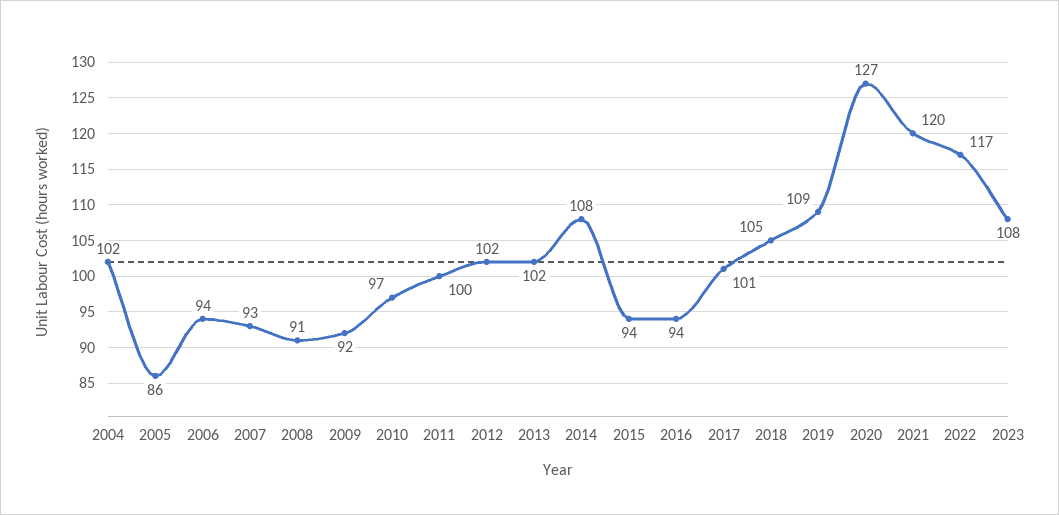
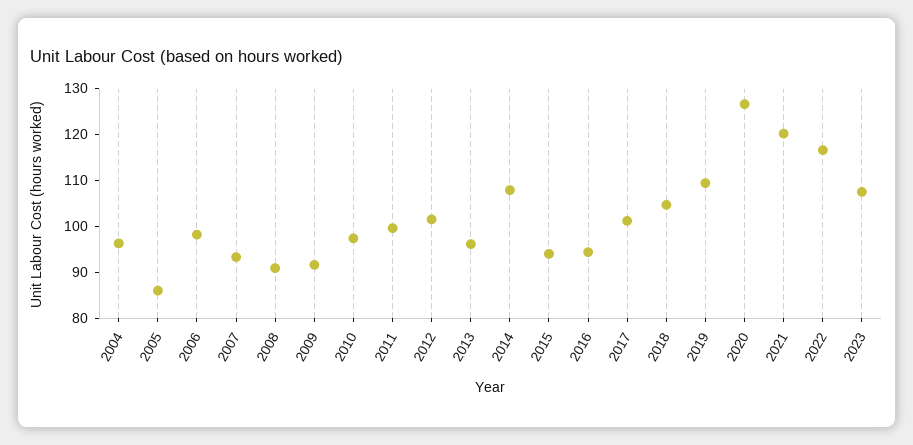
  {
-   "2004": 102,
+   "2004": 96,
    "2005": 86,
-   "2006": 94,
+   "2006": 98,
    "2007": 93,
    "2008": 91,
    "2009": 92,
    "2010": 97,
    "2011": 100,
    "2012": 102,
-   "2013": 102,
+   "2013": 96,
    "2014": 108,
    "2015": 94,
    "2016": 94,
    "2017": 101,
    "2018": 105,
    "2019": 109,
    "2020": 127,
    "2021": 120,
    "2022": 117,
    "2023": 108
  }

